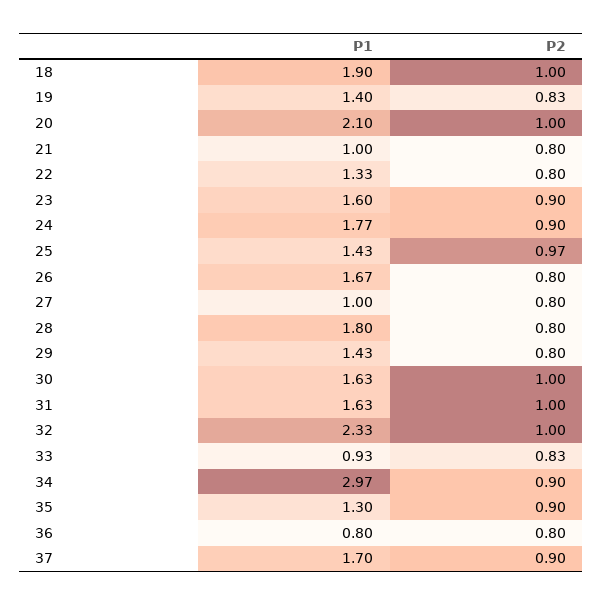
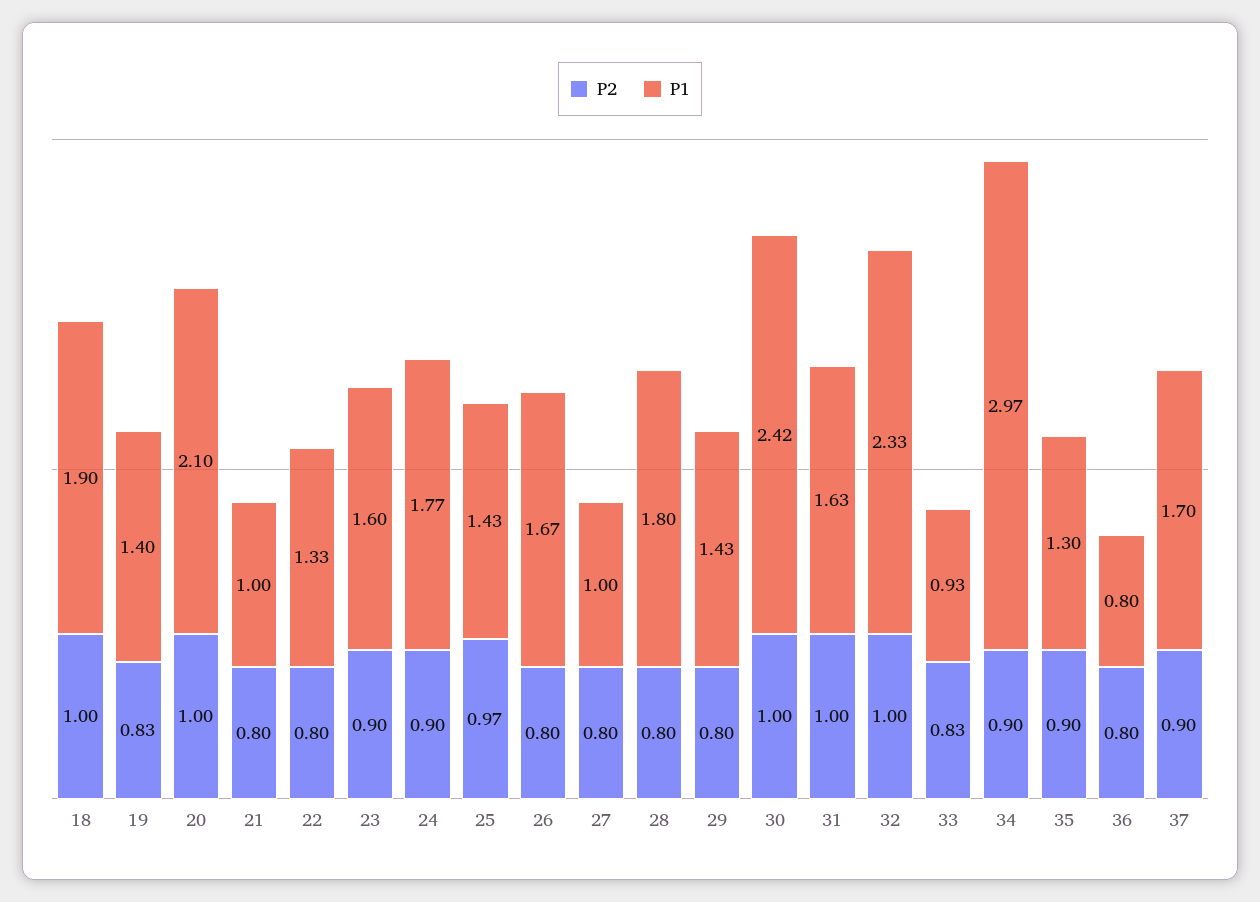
  {
    "P1": {
      "18": 1.9,
      "19": 1.4,
      "20": 2.1,
      "21": 1,
      "22": 1.33,
      "23": 1.6,
      "24": 1.77,
      "25": 1.43,
      "26": 1.67,
      "27": 1,
      "28": 1.8,
      "29": 1.43,
-     "30": 1.63,
+     "30": 2.42,
      "31": 1.63,
      "32": 2.33,
      "33": 0.93,
      "34": 2.97,
      "35": 1.3,
      "36": 0.8,
      "37": 1.7
    },
    "P2": {
      "18": 1,
      "19": 0.83,
      "20": 1,
      "21": 0.8,
      "22": 0.8,
      "23": 0.9,
      "24": 0.9,
      "25": 0.97,
      "26": 0.8,
      "27": 0.8,
      "28": 0.8,
      "29": 0.8,
      "30": 1,
      "31": 1,
      "32": 1,
      "33": 0.83,
      "34": 0.9,
      "35": 0.9,
      "36": 0.8,
      "37": 0.9
    }
  }

